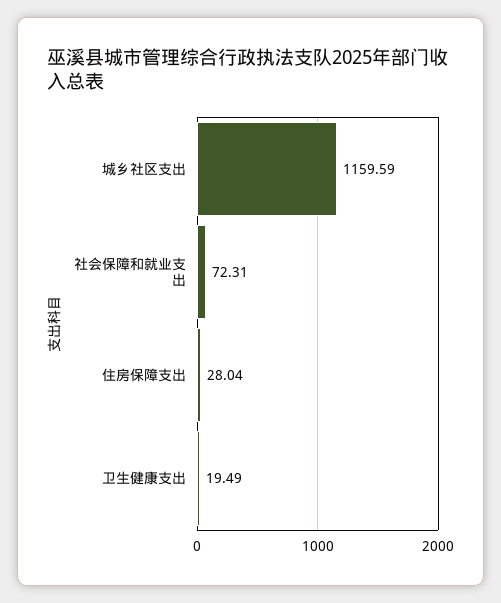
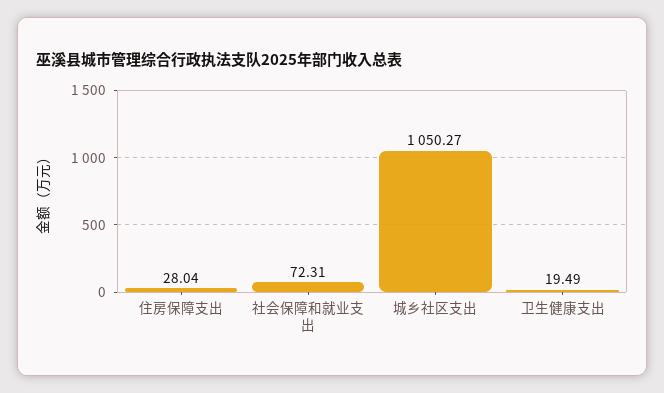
  {
-   "城乡社区支出": 1159.59,
+   "城乡社区支出": 1050.27,
    "社会保障和就业支出": 72.31,
    "住房保障支出": 28.04,
    "卫生健康支出": 19.49
  }

